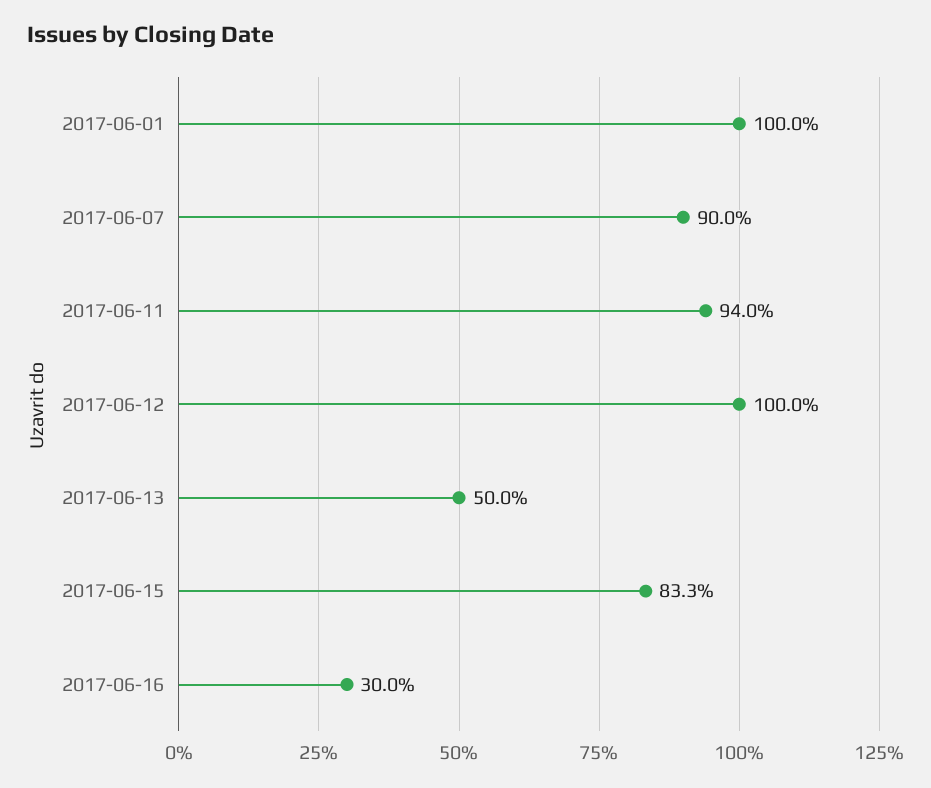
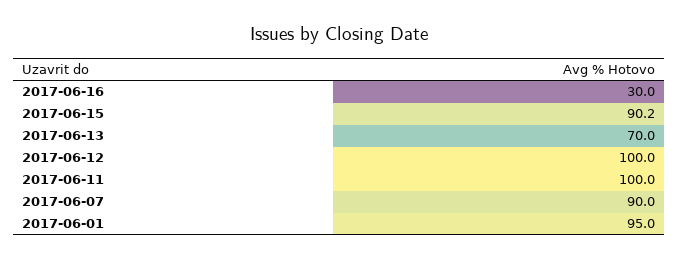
  {
-   "2017-06-01": 100,
+   "2017-06-01": 95,
    "2017-06-07": 90,
-   "2017-06-11": 94,
+   "2017-06-11": 100,
    "2017-06-12": 100,
-   "2017-06-13": 50,
+   "2017-06-13": 70,
-   "2017-06-15": 83.3,
+   "2017-06-15": 90.2,
    "2017-06-16": 30
  }

